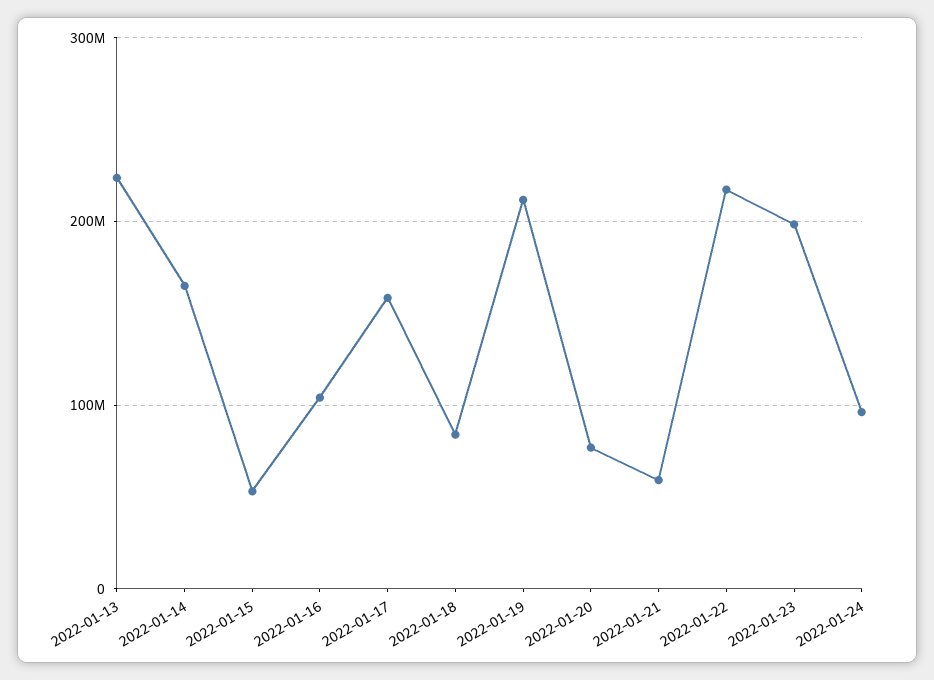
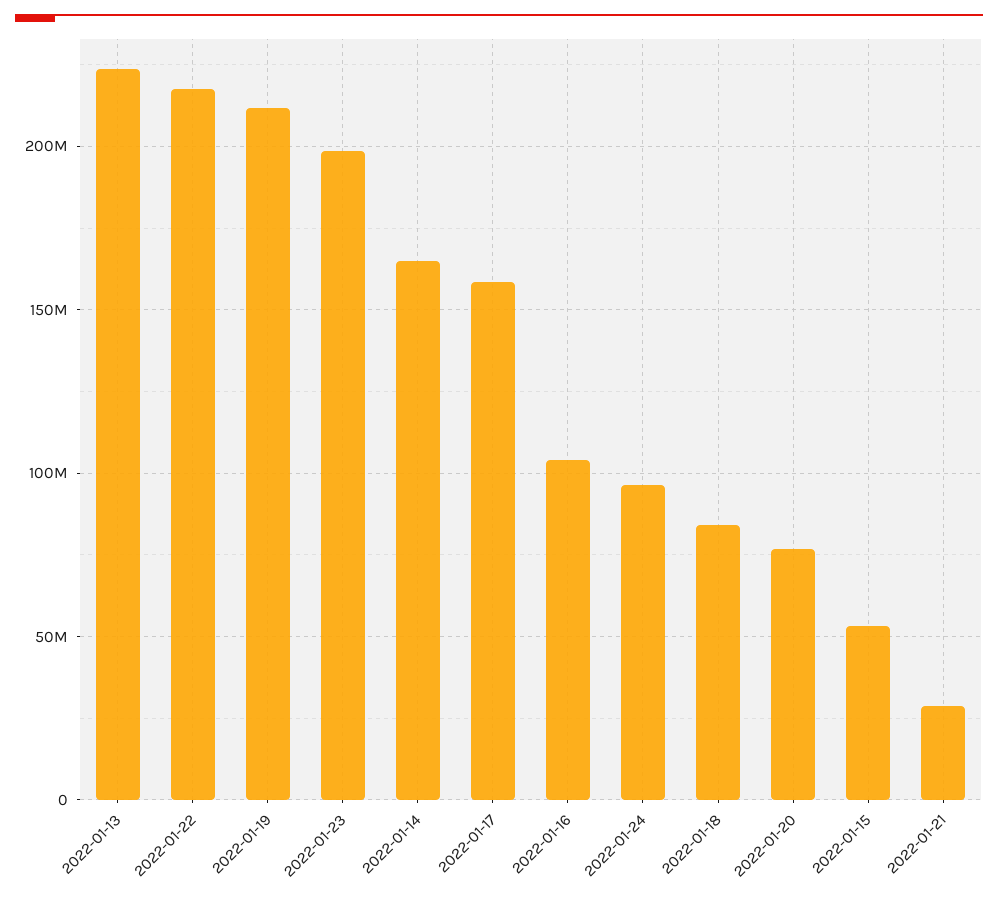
  {
    "2022-01-13": 225000000,
    "2022-01-14": 165000000,
    "2022-01-15": 55000000,
    "2022-01-16": 105000000,
    "2022-01-17": 160000000,
    "2022-01-18": 85000000,
    "2022-01-19": 210000000,
    "2022-01-20": 75000000,
-   "2022-01-21": 60000000,
+   "2022-01-21": 30000000,
    "2022-01-22": 215000000,
    "2022-01-23": 200000000,
    "2022-01-24": 95000000
  }

